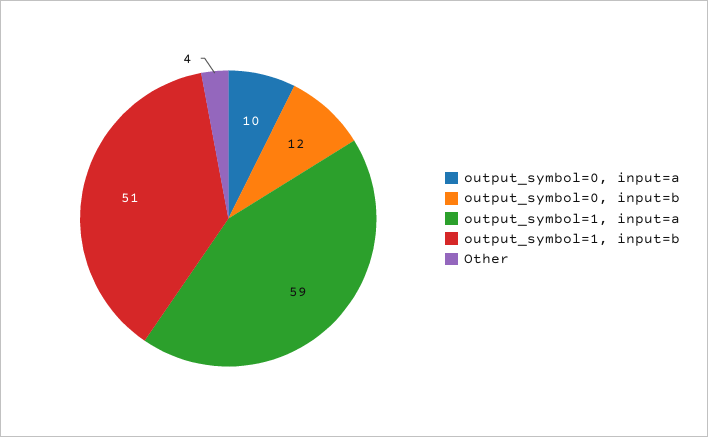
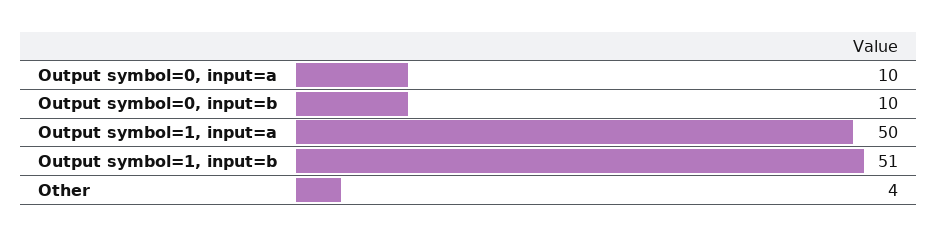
  {
    "output_symbol=0, input=a": 10,
-   "output_symbol=0, input=b": 12,
+   "output_symbol=0, input=b": 10,
-   "output_symbol=1, input=a": 59,
+   "output_symbol=1, input=a": 50,
    "output_symbol=1, input=b": 51,
    "Other": 4
  }

